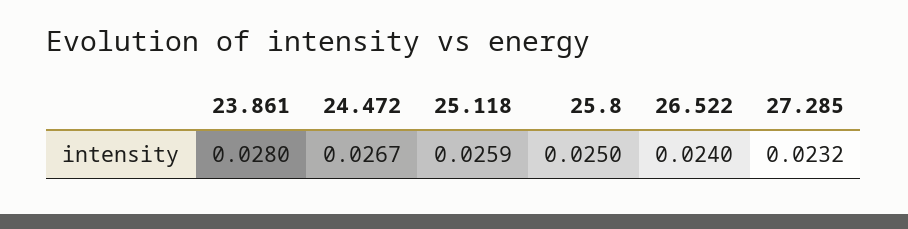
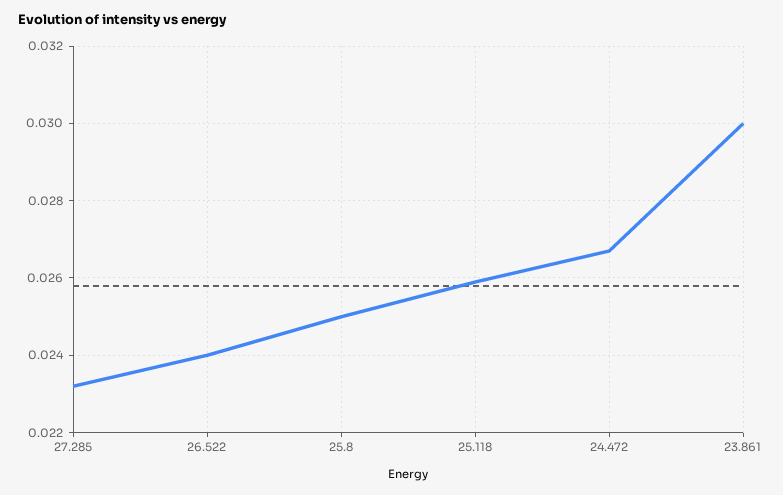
  {
-   "23.861": 0.028,
+   "23.861": 0.03,
    "24.472": 0.0267,
    "25.118": 0.0259,
    "25.8": 0.025,
    "26.522": 0.024,
    "27.285": 0.0232
  }

